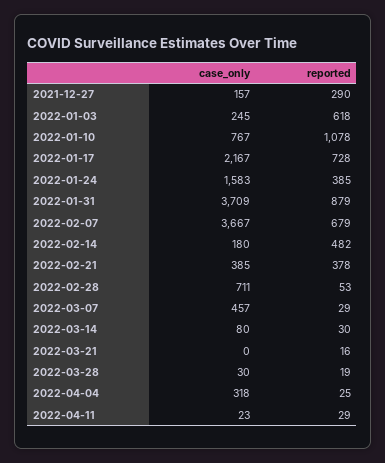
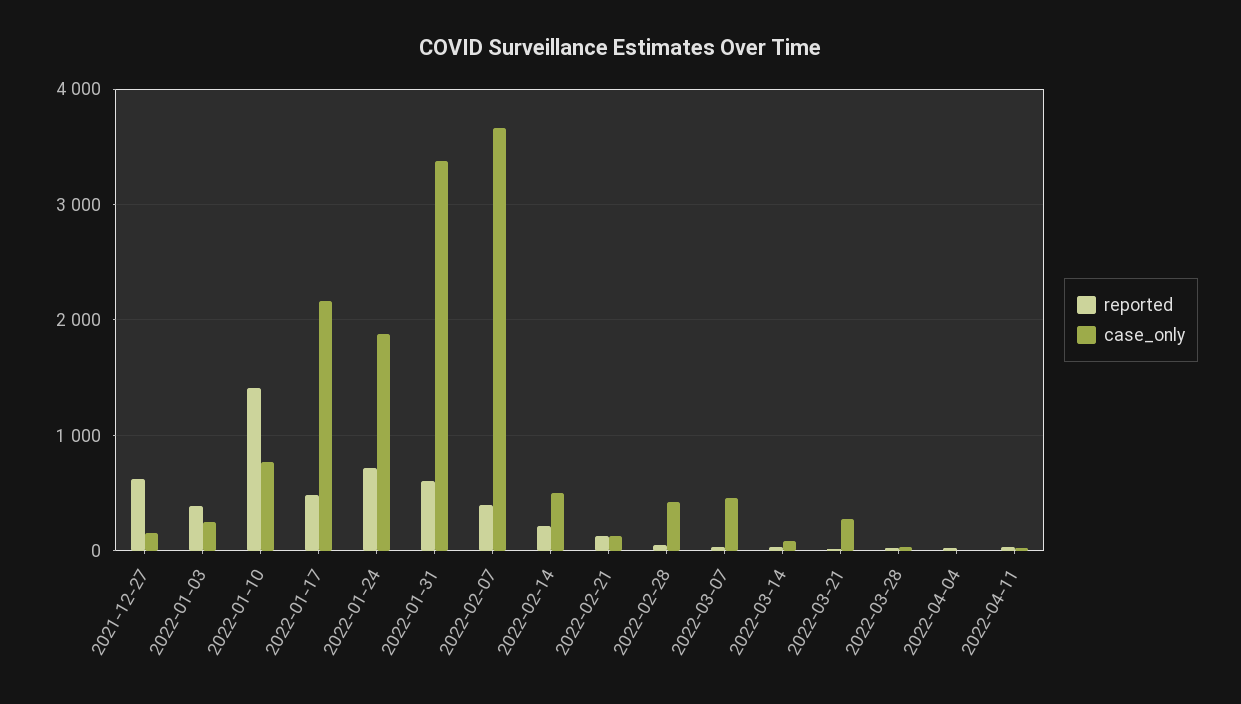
  {
    "case_only": {
      "2021-12-27": 157,
      "2022-01-03": 245,
      "2022-01-10": 767,
      "2022-01-17": 2167,
-     "2022-01-24": 1583,
+     "2022-01-24": 1900,
-     "2022-01-31": 3709,
+     "2022-01-31": 3400,
      "2022-02-07": 3667,
-     "2022-02-14": 180,
+     "2022-02-14": 500,
-     "2022-02-21": 385,
+     "2022-02-21": 100,
-     "2022-02-28": 711,
+     "2022-02-28": 400,
      "2022-03-07": 457,
      "2022-03-14": 80,
-     "2022-03-21": 0,
+     "2022-03-21": 300,
      "2022-03-28": 30,
-     "2022-04-04": 318,
+     "2022-04-04": 0,
      "2022-04-11": 23
    },
    "reported": {
-     "2021-12-27": 290,
+     "2021-12-27": 600,
-     "2022-01-03": 618,
+     "2022-01-03": 400,
-     "2022-01-10": 1078,
+     "2022-01-10": 1400,
-     "2022-01-17": 728,
+     "2022-01-17": 500,
-     "2022-01-24": 385,
+     "2022-01-24": 700,
-     "2022-01-31": 879,
+     "2022-01-31": 600,
-     "2022-02-07": 679,
+     "2022-02-07": 400,
-     "2022-02-14": 482,
+     "2022-02-14": 200,
-     "2022-02-21": 378,
+     "2022-02-21": 100,
      "2022-02-28": 53,
      "2022-03-07": 29,
      "2022-03-14": 30,
      "2022-03-21": 16,
      "2022-03-28": 19,
      "2022-04-04": 25,
      "2022-04-11": 29
    }
  }

